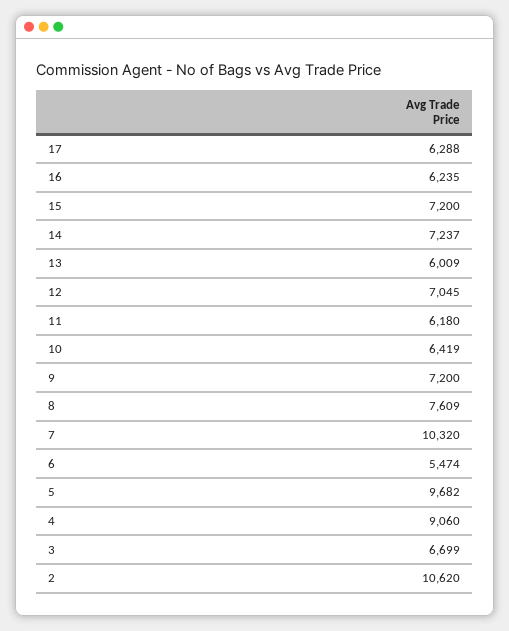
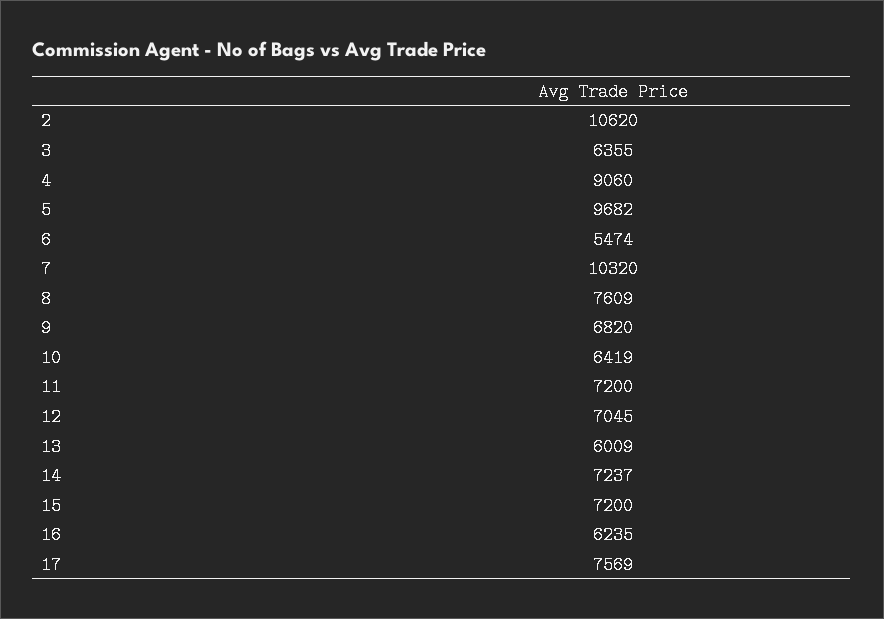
  {
-   "17": 6288,
+   "17": 7569,
    "16": 6235,
    "15": 7200,
    "14": 7237,
    "13": 6009,
    "12": 7045,
-   "11": 6180,
+   "11": 7200,
    "10": 6419,
-   "9": 7200,
+   "9": 6820,
    "8": 7609,
    "7": 10320,
    "6": 5474,
    "5": 9682,
    "4": 9060,
-   "3": 6699,
+   "3": 6355,
    "2": 10620
  }

